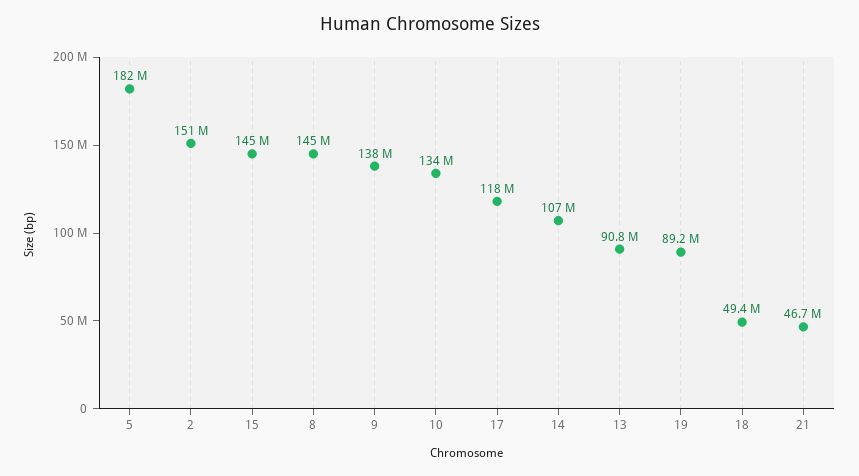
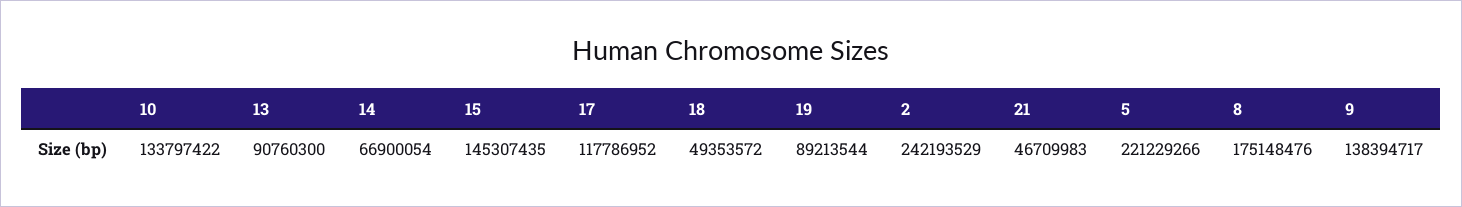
  {
-   "5": 182000000,
+   "5": 221229266,
-   "2": 151000000,
+   "2": 242193529,
    "15": 145307435,
-   "8": 145000000,
+   "8": 175148476,
    "9": 138394717,
    "10": 133797422,
    "17": 117786952,
-   "14": 107000000,
+   "14": 66900054,
    "13": 90760300,
    "19": 89213544,
    "18": 49353572,
    "21": 46709983
  }

